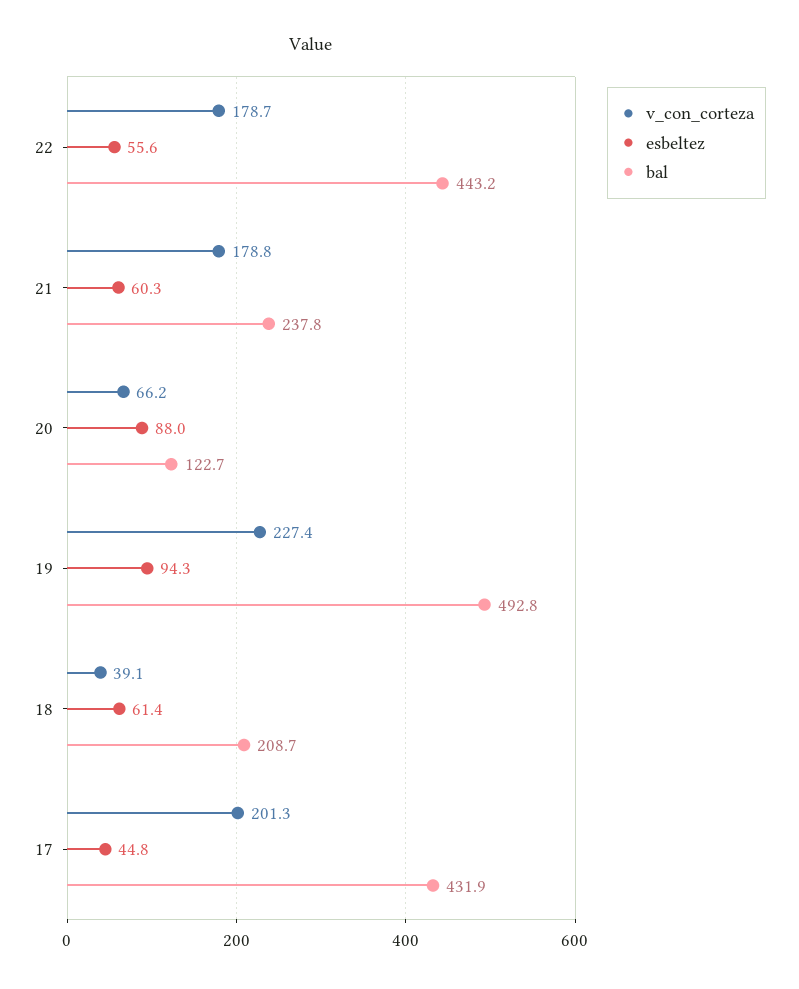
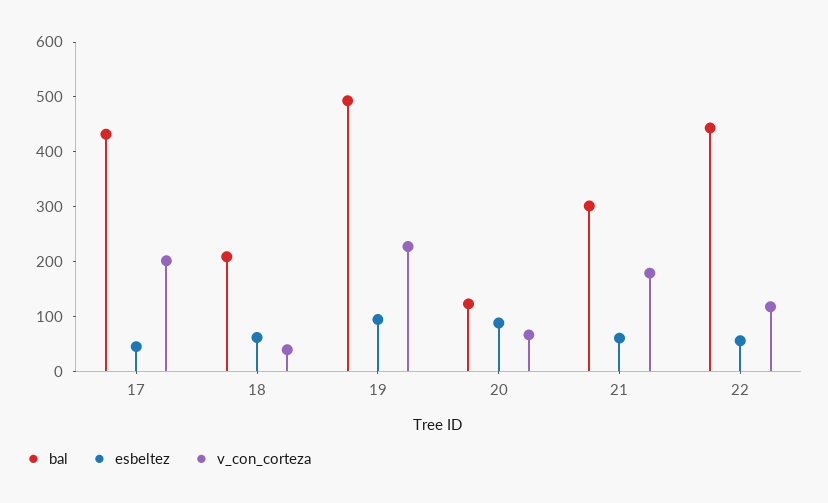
  {
    "v_con_corteza": {
-     "22": 178.7,
+     "22": 120,
      "21": 178.8,
      "20": 66.2,
      "19": 227.4,
      "18": 39.1,
      "17": 201.3
    },
    "esbeltez": {
      "22": 55.6,
      "21": 60.3,
      "20": 88,
      "19": 94.3,
      "18": 61.4,
      "17": 44.8
    },
    "bal": {
      "22": 443.2,
-     "21": 237.8,
+     "21": 300,
      "20": 122.7,
      "19": 492.8,
      "18": 208.7,
      "17": 431.9
    }
  }

